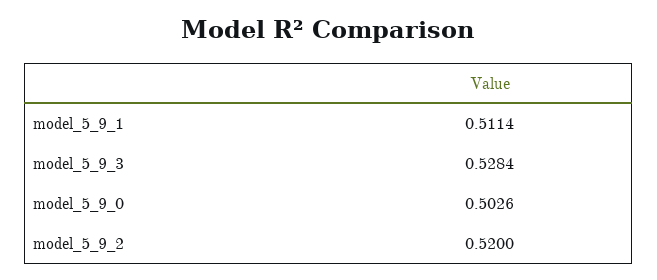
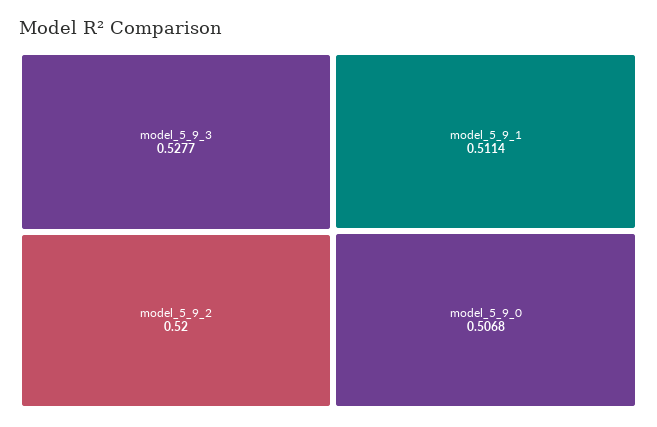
  {
    "model_5_9_1": 0.5114,
-   "model_5_9_3": 0.5284,
+   "model_5_9_3": 0.5277,
-   "model_5_9_0": 0.5026,
+   "model_5_9_0": 0.5068,
    "model_5_9_2": 0.52
  }

